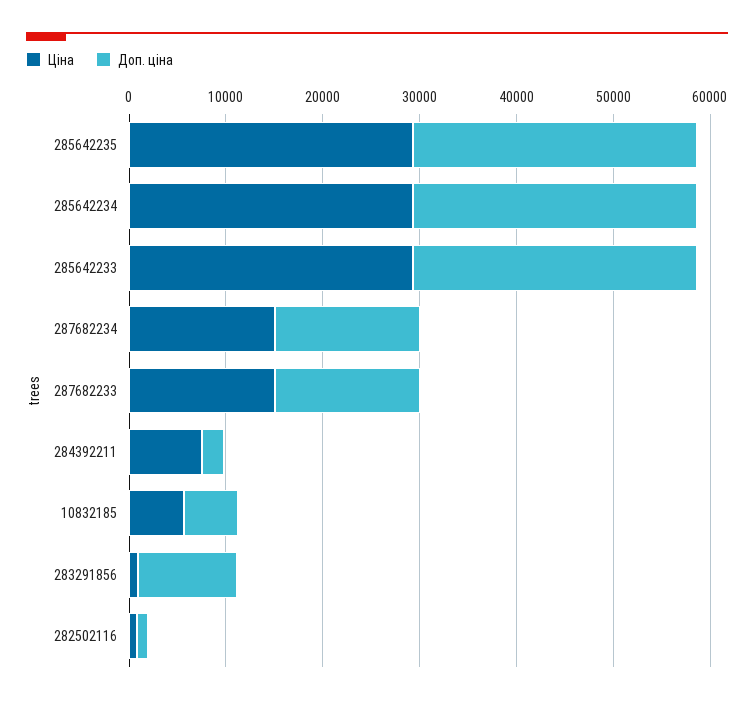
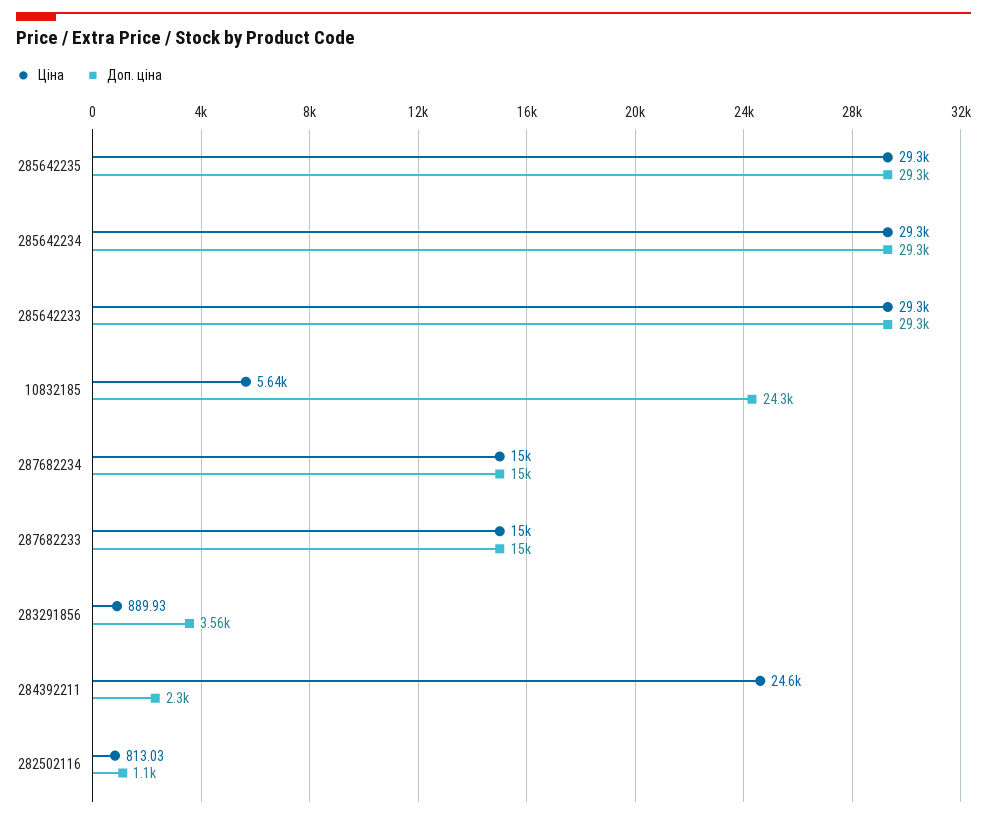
  {
    "Ціна": {
      "285642235": 29300,
      "285642234": 29300,
      "285642233": 29300,
      "287682234": 15000,
      "287682233": 15000,
-     "284392211": 8000,
+     "284392211": 24600,
      "10832185": 5640,
      "283291856": 889.93,
      "282502116": 813.03
    },
    "Доп. ціна": {
      "285642235": 29300,
      "285642234": 29300,
      "285642233": 29300,
      "287682234": 15000,
      "287682233": 15000,
      "284392211": 2300,
-     "10832185": 6000,
+     "10832185": 24300,
-     "283291856": 10000,
+     "283291856": 3560,
      "282502116": 1100
    }
  }

